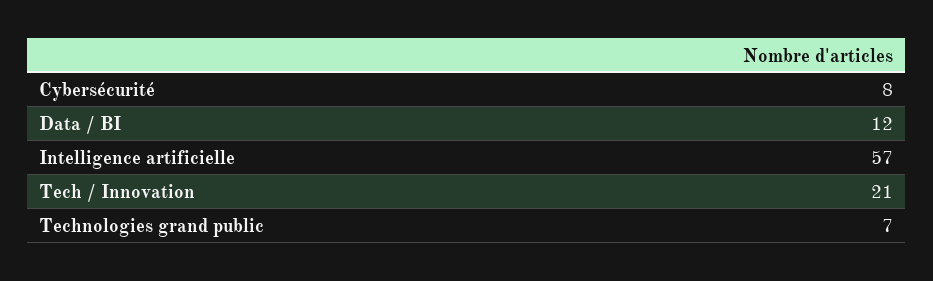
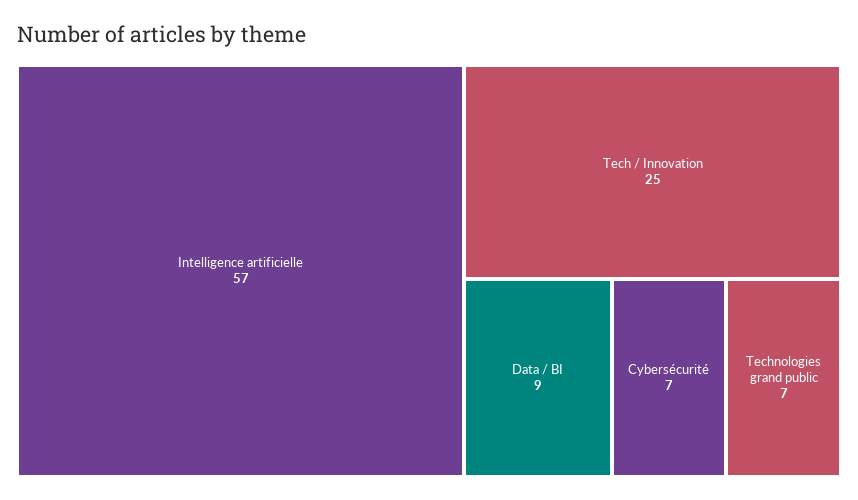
  {
-   "Cybersécurité": 8,
+   "Cybersécurité": 7,
-   "Data / BI": 12,
+   "Data / BI": 9,
    "Intelligence artificielle": 57,
-   "Tech / Innovation": 21,
+   "Tech / Innovation": 25,
    "Technologies grand public": 7
  }

